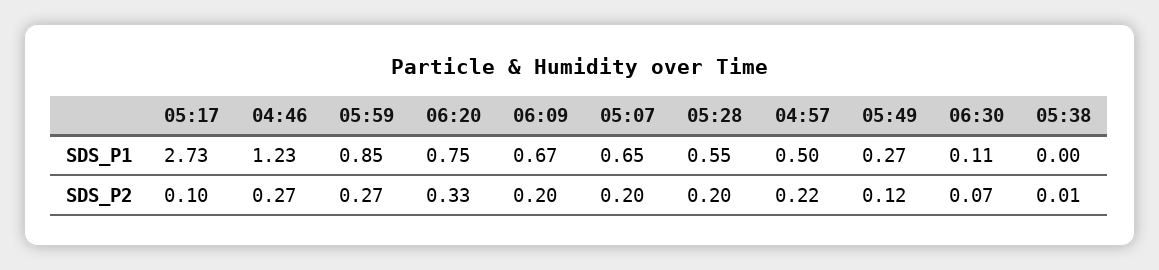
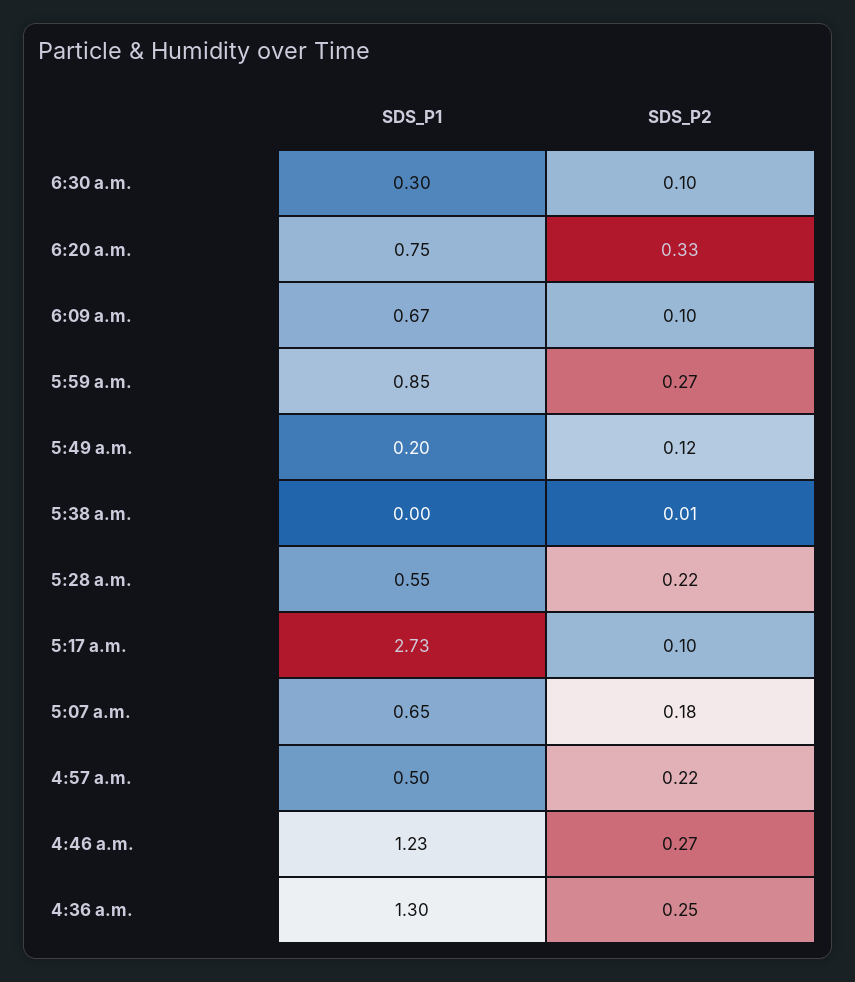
  {
    "05:17": {
      "SDS_P1": 2.73,
      "SDS_P2": 0.1
    },
    "04:46": {
      "SDS_P1": 1.23,
      "SDS_P2": 0.27
    },
    "05:59": {
      "SDS_P1": 0.85,
      "SDS_P2": 0.27
    },
    "06:20": {
      "SDS_P1": 0.75,
      "SDS_P2": 0.33
    },
    "06:09": {
      "SDS_P1": 0.67,
-     "SDS_P2": 0.2
+     "SDS_P2": 0.1
    },
    "05:07": {
      "SDS_P1": 0.65,
-     "SDS_P2": 0.2
+     "SDS_P2": 0.18
    },
    "05:28": {
      "SDS_P1": 0.55,
-     "SDS_P2": 0.2
+     "SDS_P2": 0.22
    },
    "04:57": {
      "SDS_P1": 0.5,
      "SDS_P2": 0.22
    },
    "05:49": {
-     "SDS_P1": 0.27,
+     "SDS_P1": 0.2,
      "SDS_P2": 0.12
    },
    "06:30": {
-     "SDS_P1": 0.11,
+     "SDS_P1": 0.3,
-     "SDS_P2": 0.07
+     "SDS_P2": 0.1
    },
    "05:38": {
      "SDS_P1": 0,
      "SDS_P2": 0.01
-   }
+   },
+   "4:36 a.m.": {
+     "SDS_P1": 1.3,
+     "SDS_P2": 0.25
+   }
  }

